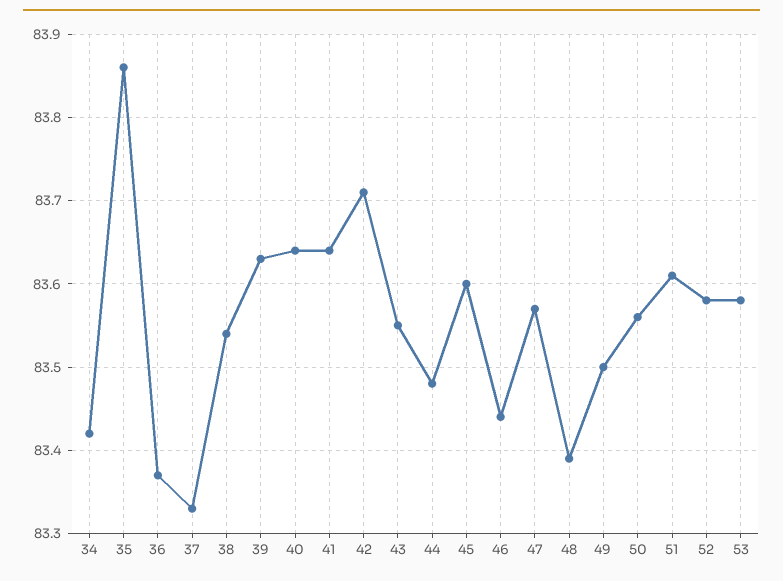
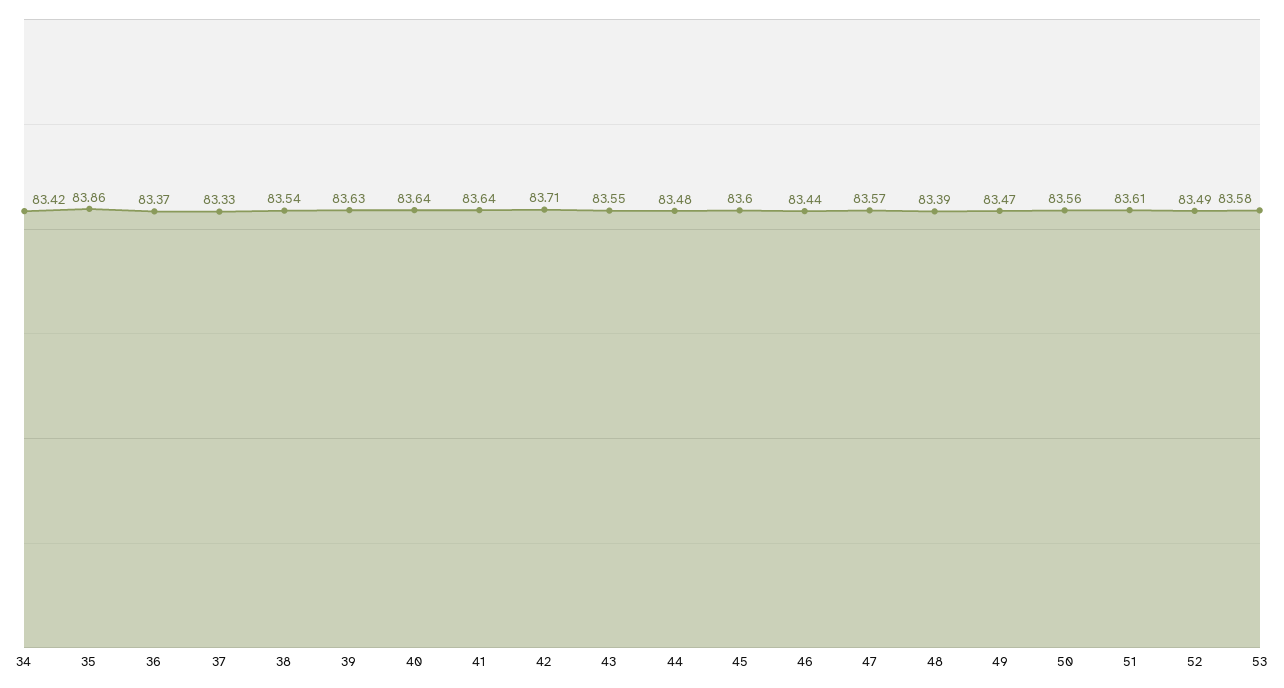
  {
    "34": 83.42,
    "35": 83.86,
    "36": 83.37,
    "37": 83.33,
    "38": 83.54,
    "39": 83.63,
    "40": 83.64,
    "41": 83.64,
    "42": 83.71,
    "43": 83.55,
    "44": 83.48,
    "45": 83.6,
    "46": 83.44,
    "47": 83.57,
    "48": 83.39,
-   "49": 83.5,
+   "49": 83.47,
    "50": 83.56,
    "51": 83.61,
-   "52": 83.58,
+   "52": 83.49,
    "53": 83.58
  }

